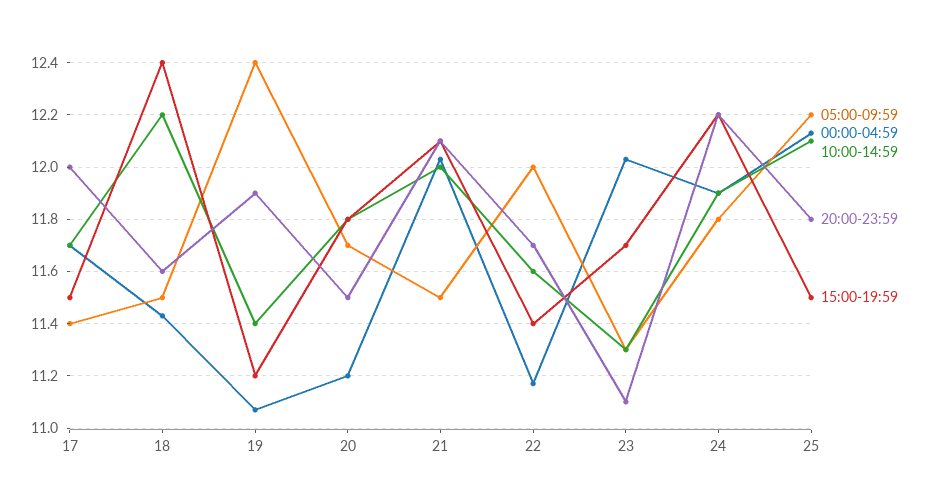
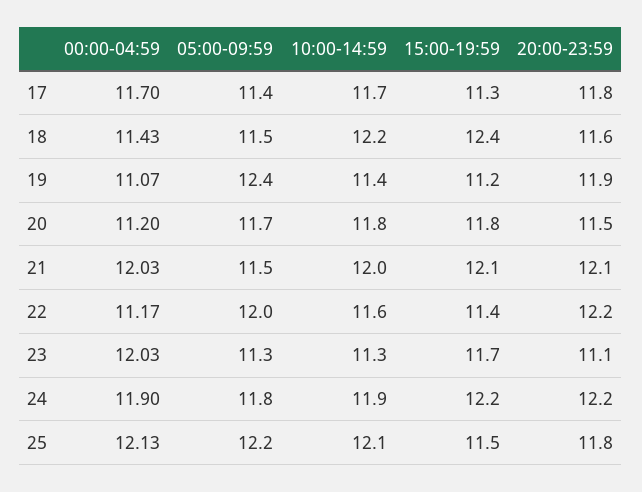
  {
    "05:00-09:59": {
      "17": 11.4,
      "18": 11.5,
      "19": 12.4,
      "20": 11.7,
      "21": 11.5,
      "22": 12,
      "23": 11.3,
      "24": 11.8,
      "25": 12.2
    },
    "00:00-04:59": {
      "17": 11.7,
      "18": 11.43,
      "19": 11.07,
      "20": 11.2,
      "21": 12.03,
      "22": 11.17,
      "23": 12.03,
      "24": 11.9,
      "25": 12.13
    },
    "10:00-14:59": {
      "17": 11.7,
      "18": 12.2,
      "19": 11.4,
      "20": 11.8,
      "21": 12,
      "22": 11.6,
      "23": 11.3,
      "24": 11.9,
      "25": 12.1
    },
    "20:00-23:59": {
-     "17": 12,
+     "17": 11.8,
      "18": 11.6,
      "19": 11.9,
      "20": 11.5,
      "21": 12.1,
-     "22": 11.7,
+     "22": 12.2,
      "23": 11.1,
      "24": 12.2,
      "25": 11.8
    },
    "15:00-19:59": {
-     "17": 11.5,
+     "17": 11.3,
      "18": 12.4,
      "19": 11.2,
      "20": 11.8,
      "21": 12.1,
      "22": 11.4,
      "23": 11.7,
      "24": 12.2,
      "25": 11.5
    }
  }

